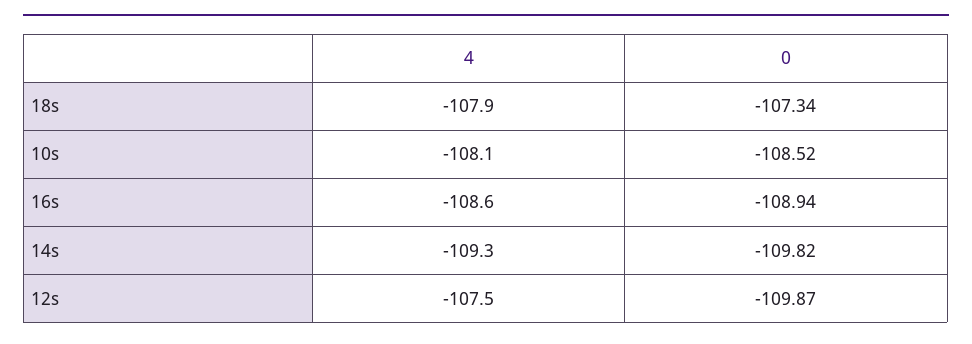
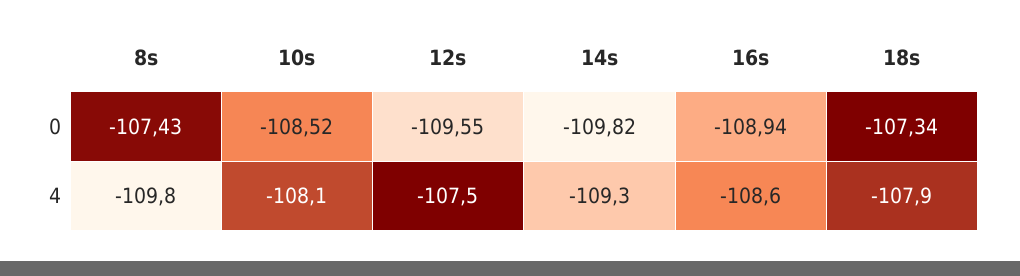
  {
    "4": {
      "18s": -107.9,
      "10s": -108.1,
      "16s": -108.6,
      "14s": -109.3,
-     "12s": -107.5
+     "12s": -107.5,
+     "8s": -109.8
    },
    "0": {
      "18s": -107.34,
      "10s": -108.52,
      "16s": -108.94,
      "14s": -109.82,
-     "12s": -109.87
+     "12s": -109.55,
+     "8s": -107.43
    }
  }

